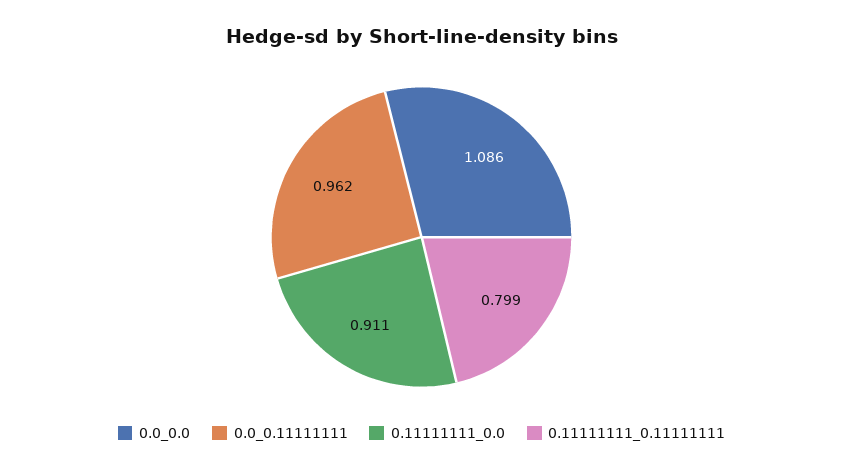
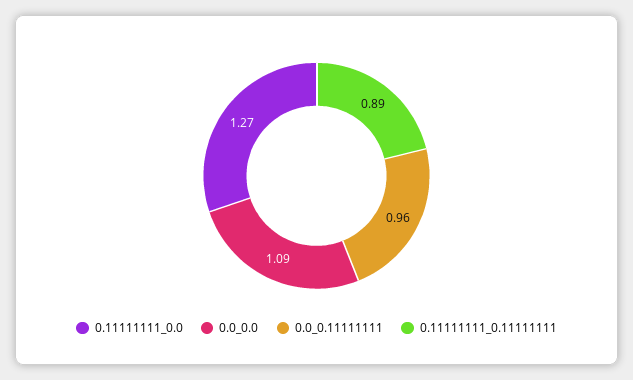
  {
    "0.0_0.0": 1.086,
    "0.0_0.11111111": 0.962,
-   "0.11111111_0.0": 0.911,
+   "0.11111111_0.0": 1.27,
-   "0.11111111_0.11111111": 0.799
+   "0.11111111_0.11111111": 0.89
  }

